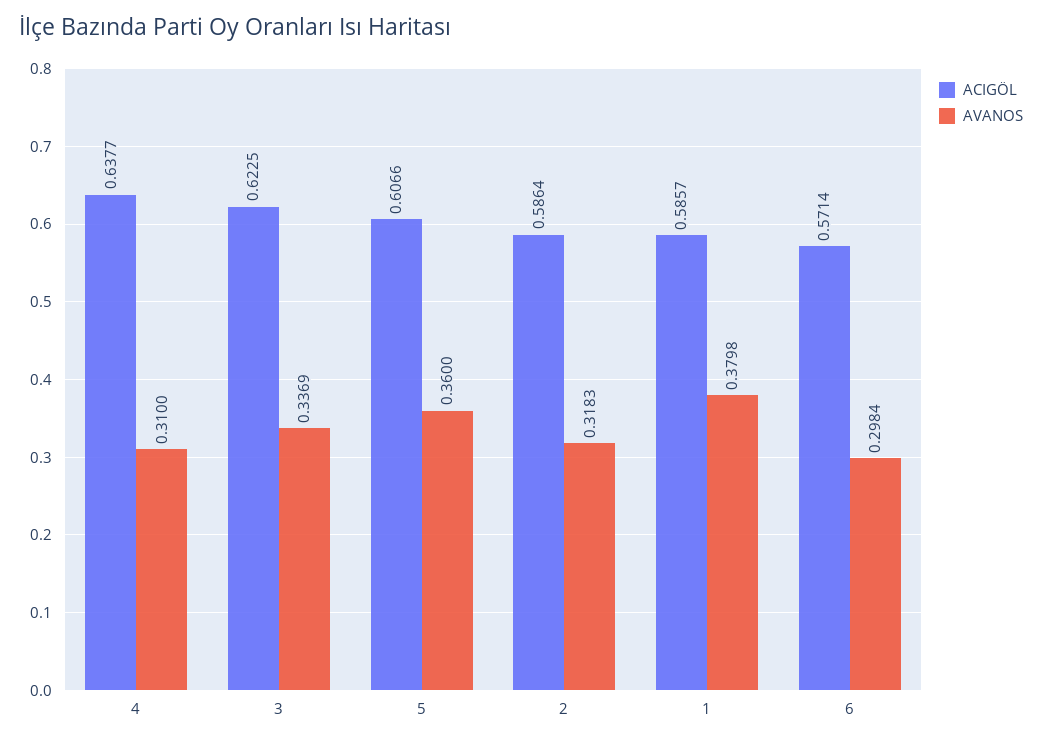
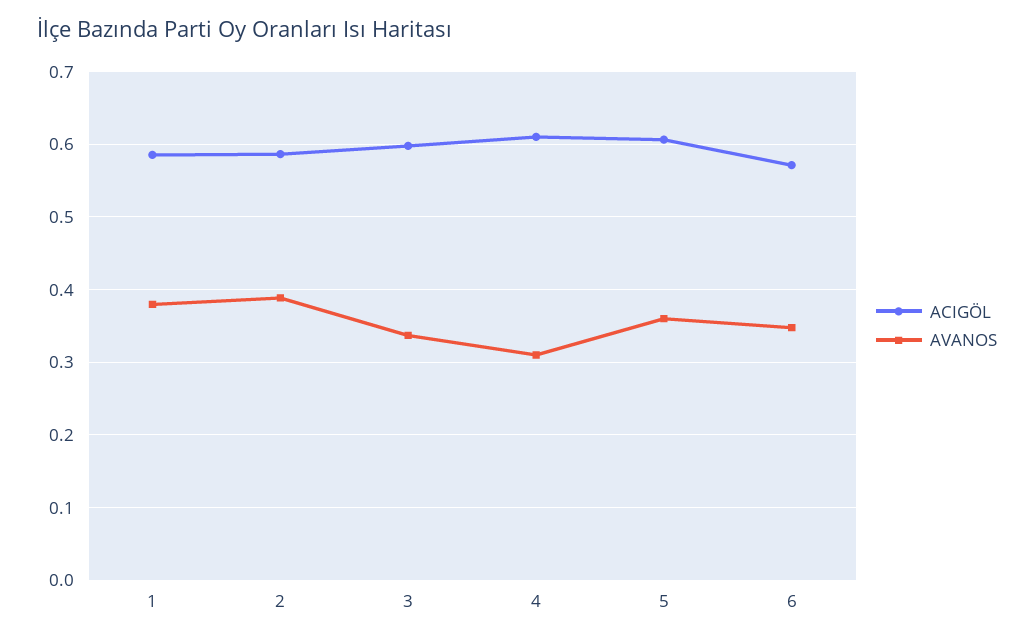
  {
    "ACIGÖL": {
-     "4": 0.6377,
+     "4": 0.61,
-     "3": 0.6225,
+     "3": 0.6,
      "5": 0.6066,
      "2": 0.5864,
      "1": 0.5857,
      "6": 0.5714
    },
    "AVANOS": {
      "4": 0.31,
      "3": 0.3369,
      "5": 0.36,
-     "2": 0.3183,
+     "2": 0.39,
      "1": 0.3798,
-     "6": 0.2984
+     "6": 0.35
    }
  }

